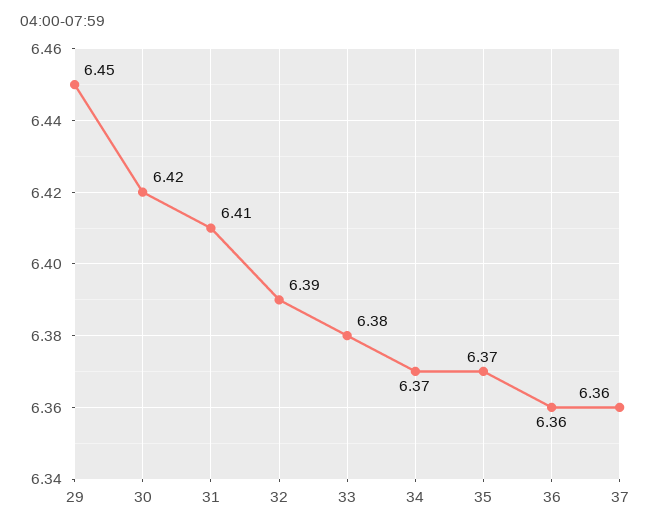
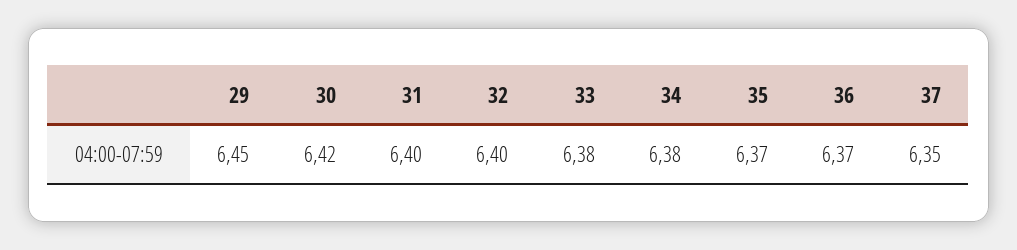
  {
    "29": 6.45,
    "30": 6.42,
-   "31": 6.41,
+   "31": 6.4,
-   "32": 6.39,
+   "32": 6.4,
    "33": 6.38,
-   "34": 6.37,
+   "34": 6.38,
    "35": 6.37,
-   "36": 6.36,
+   "36": 6.37,
-   "37": 6.36
+   "37": 6.35
  }

